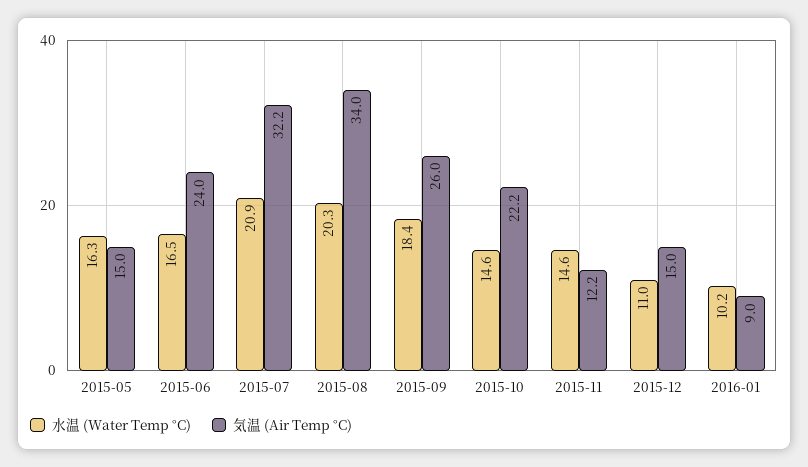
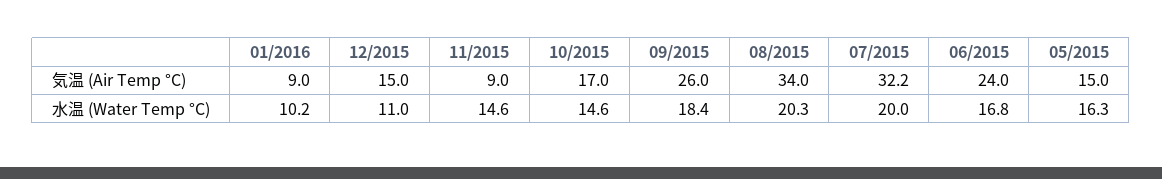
  {
    "水温 (Water Temp °C)": {
      "2015-05": 16.3,
-     "2015-06": 16.5,
+     "2015-06": 16.8,
-     "2015-07": 20.9,
+     "2015-07": 20,
      "2015-08": 20.3,
      "2015-09": 18.4,
      "2015-10": 14.6,
      "2015-11": 14.6,
      "2015-12": 11,
      "2016-01": 10.2
    },
    "気温 (Air Temp °C)": {
      "2015-05": 15,
      "2015-06": 24,
      "2015-07": 32.2,
      "2015-08": 34,
      "2015-09": 26,
-     "2015-10": 22.2,
+     "2015-10": 17,
-     "2015-11": 12.2,
+     "2015-11": 9,
      "2015-12": 15,
      "2016-01": 9
    }
  }

